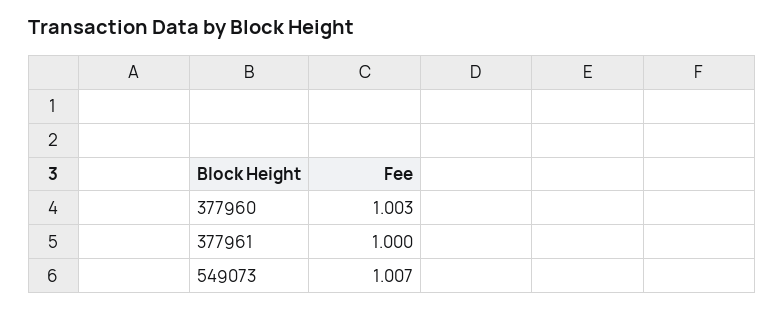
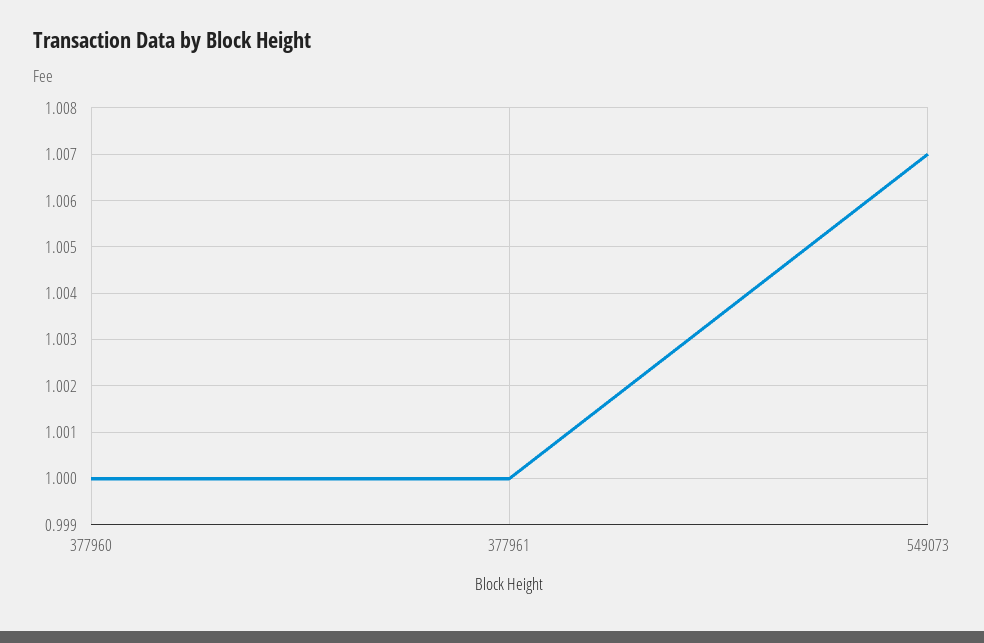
  {
-   "377960": 1.003,
+   "377960": 1,
    "377961": 1,
    "549073": 1.007
  }

